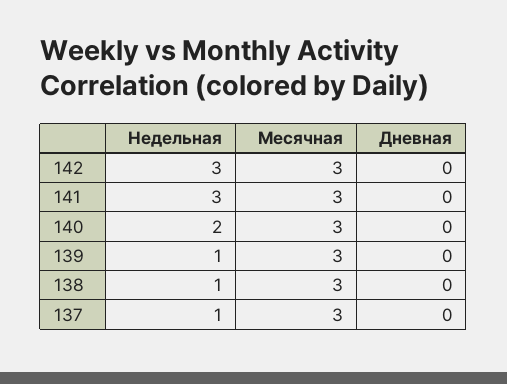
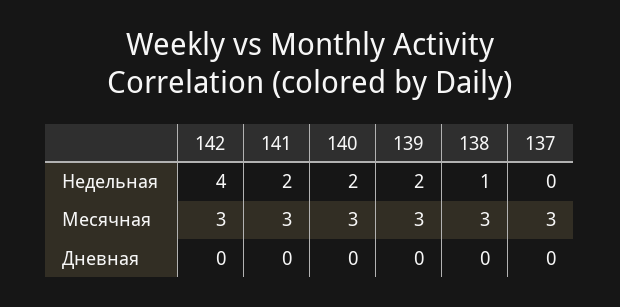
  {
    "Недельная": {
-     "142": 3,
+     "142": 4,
-     "141": 3,
+     "141": 2,
      "140": 2,
-     "139": 1,
+     "139": 2,
      "138": 1,
-     "137": 1
+     "137": 0
    },
    "Месячная": {
      "142": 3,
      "141": 3,
      "140": 3,
      "139": 3,
      "138": 3,
      "137": 3
    },
    "Дневная": {
      "142": 0,
      "141": 0,
      "140": 0,
      "139": 0,
      "138": 0,
      "137": 0
    }
  }

